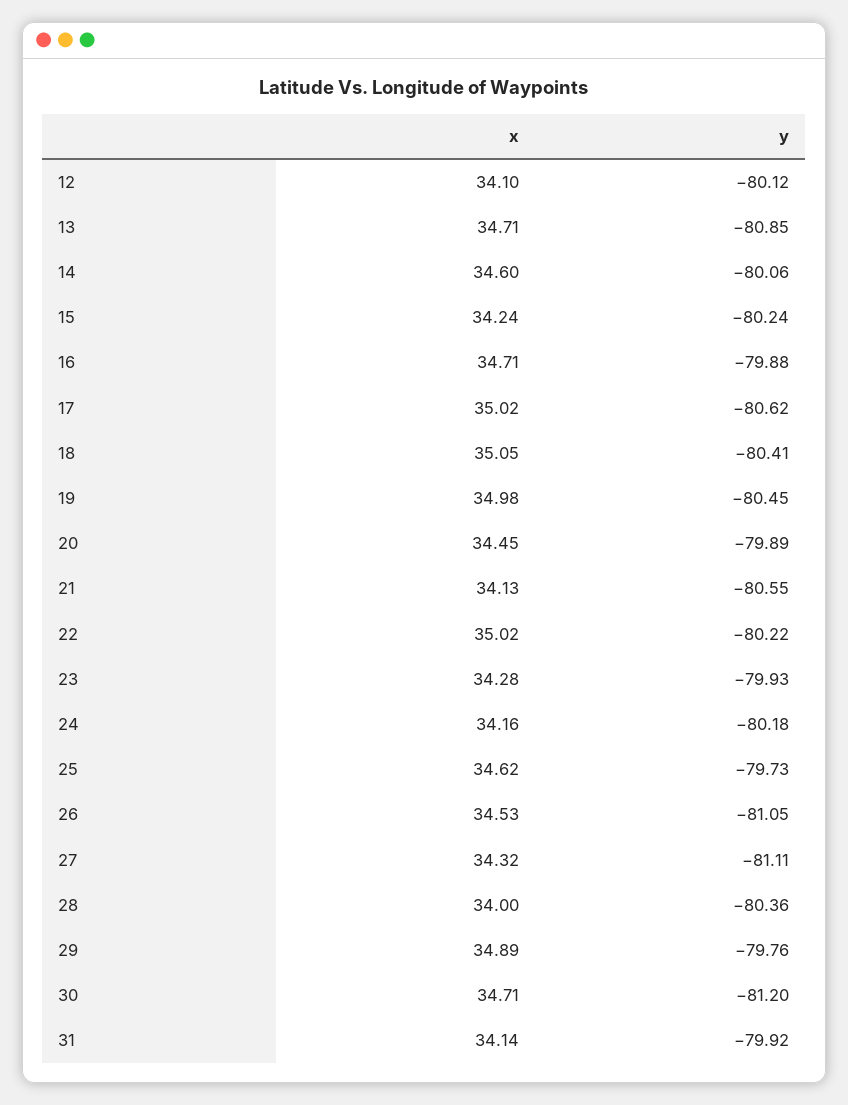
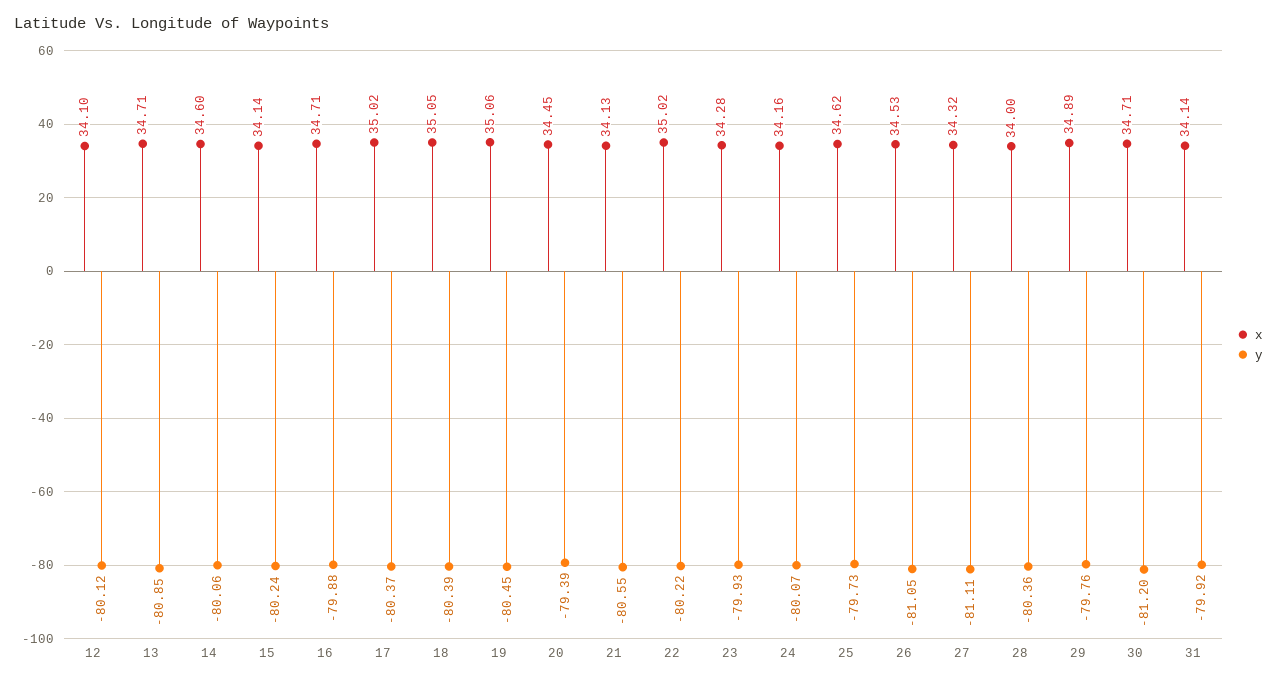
  {
    "x": {
      "12": 34.1,
      "13": 34.71,
      "14": 34.6,
-     "15": 34.24,
+     "15": 34.14,
      "16": 34.71,
      "17": 35.02,
      "18": 35.05,
-     "19": 34.98,
+     "19": 35.06,
      "20": 34.45,
      "21": 34.13,
      "22": 35.02,
      "23": 34.28,
      "24": 34.16,
      "25": 34.62,
      "26": 34.53,
      "27": 34.32,
      "28": 34,
      "29": 34.89,
      "30": 34.71,
      "31": 34.14
    },
    "y": {
      "12": -80.12,
      "13": -80.85,
      "14": -80.06,
      "15": -80.24,
      "16": -79.88,
-     "17": -80.62,
+     "17": -80.37,
-     "18": -80.41,
+     "18": -80.39,
      "19": -80.45,
-     "20": -79.89,
+     "20": -79.39,
      "21": -80.55,
      "22": -80.22,
      "23": -79.93,
-     "24": -80.18,
+     "24": -80.07,
      "25": -79.73,
      "26": -81.05,
      "27": -81.11,
      "28": -80.36,
      "29": -79.76,
      "30": -81.2,
      "31": -79.92
    }
  }

